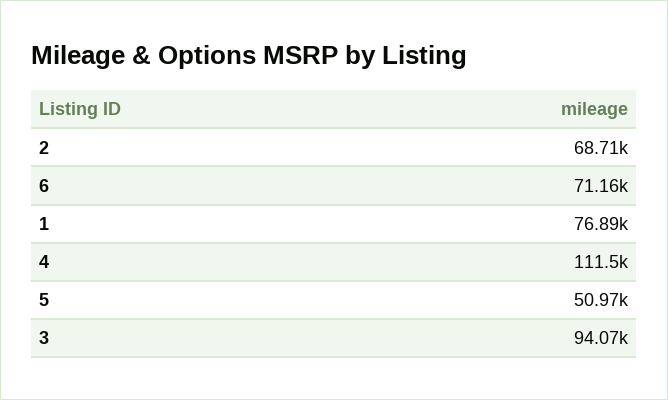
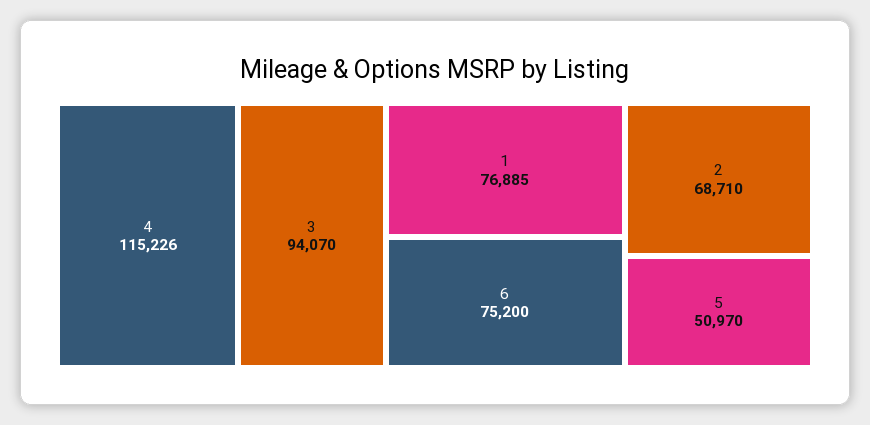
  {
    "2": 68710,
-   "6": 71160,
+   "6": 75200,
    "1": 76885,
-   "4": 111500,
+   "4": 115226,
    "5": 50970,
    "3": 94070
  }

